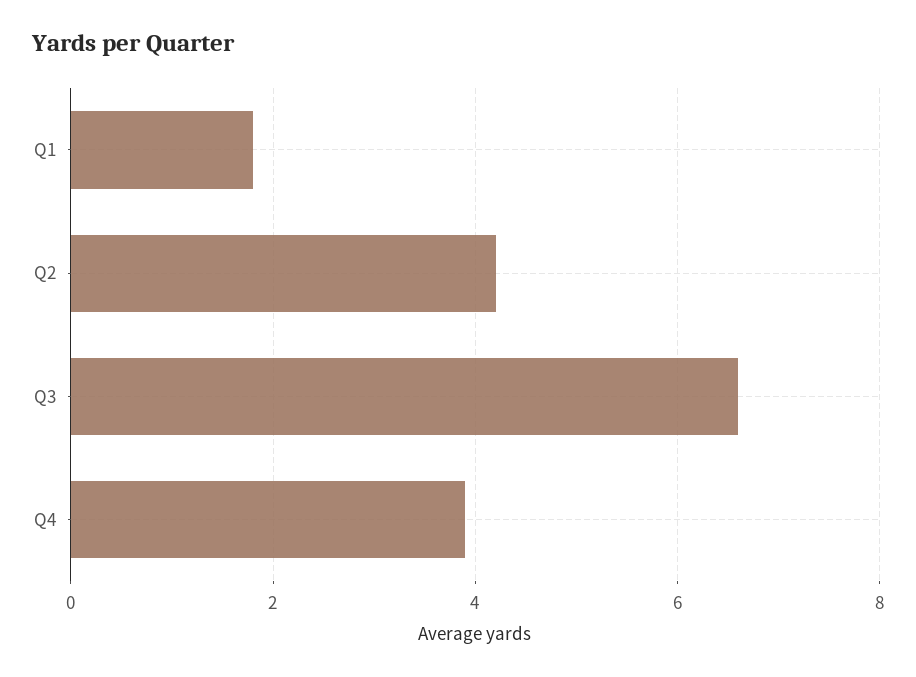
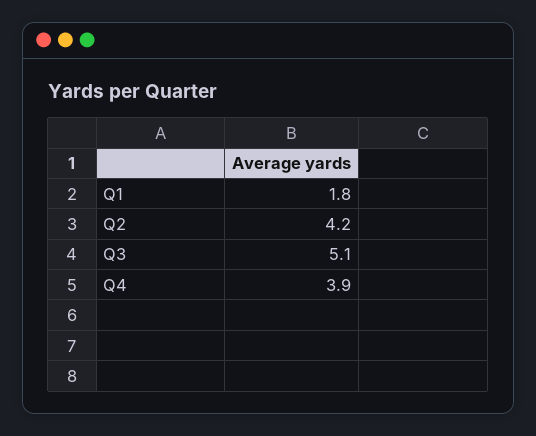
  {
    "Q1": 1.8,
    "Q2": 4.2,
-   "Q3": 6.5,
+   "Q3": 5.1,
    "Q4": 3.9
  }

